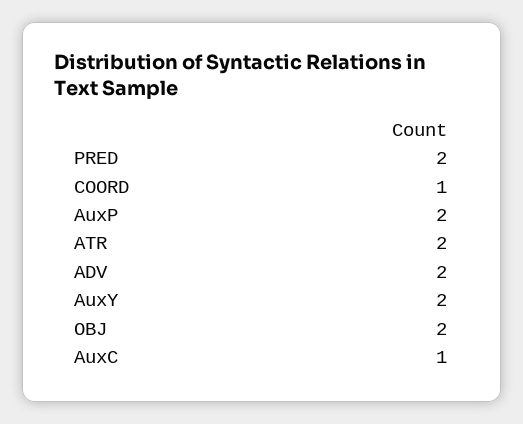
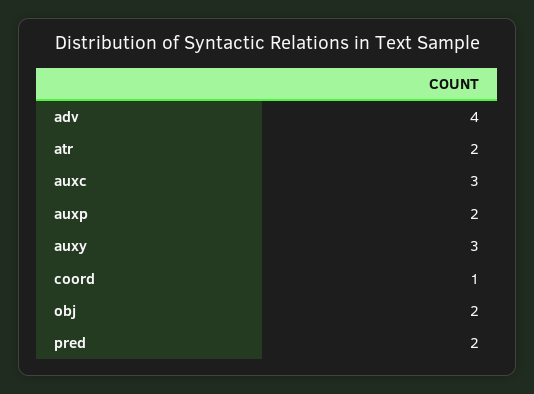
  {
    "PRED": 2,
    "COORD": 1,
    "AuxP": 2,
    "ATR": 2,
-   "ADV": 2,
+   "ADV": 4,
-   "AuxY": 2,
+   "AuxY": 3,
    "OBJ": 2,
-   "AuxC": 1
+   "AuxC": 3
  }

